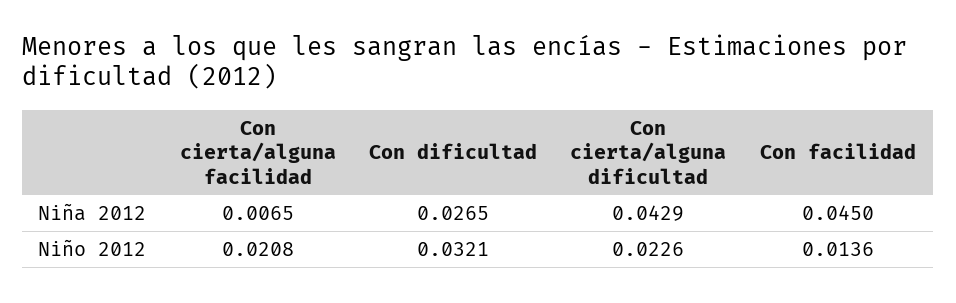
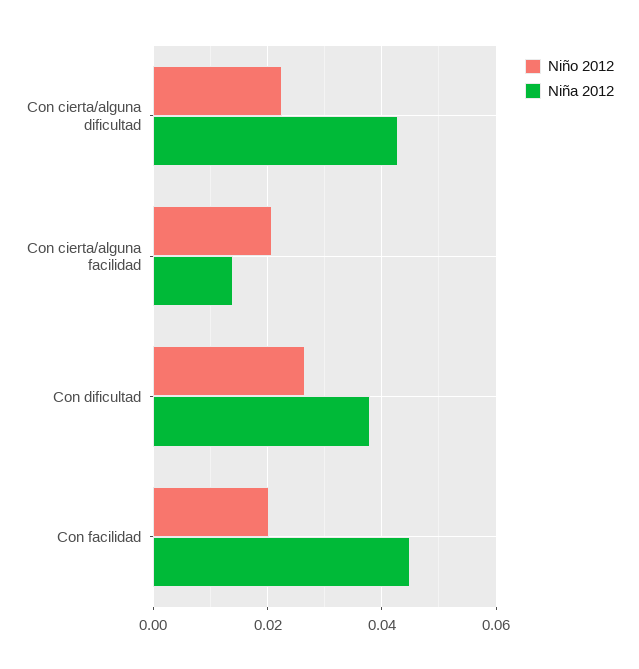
  {
    "Niña 2012": {
-     "Con cierta/alguna facilidad": 0.0065,
+     "Con cierta/alguna facilidad": 0.014,
-     "Con dificultad": 0.0265,
+     "Con dificultad": 0.038,
      "Con cierta/alguna dificultad": 0.0429,
      "Con facilidad": 0.045
    },
    "Niño 2012": {
      "Con cierta/alguna facilidad": 0.0208,
-     "Con dificultad": 0.0321,
+     "Con dificultad": 0.026,
      "Con cierta/alguna dificultad": 0.0226,
-     "Con facilidad": 0.0136
+     "Con facilidad": 0.02
    }
  }

